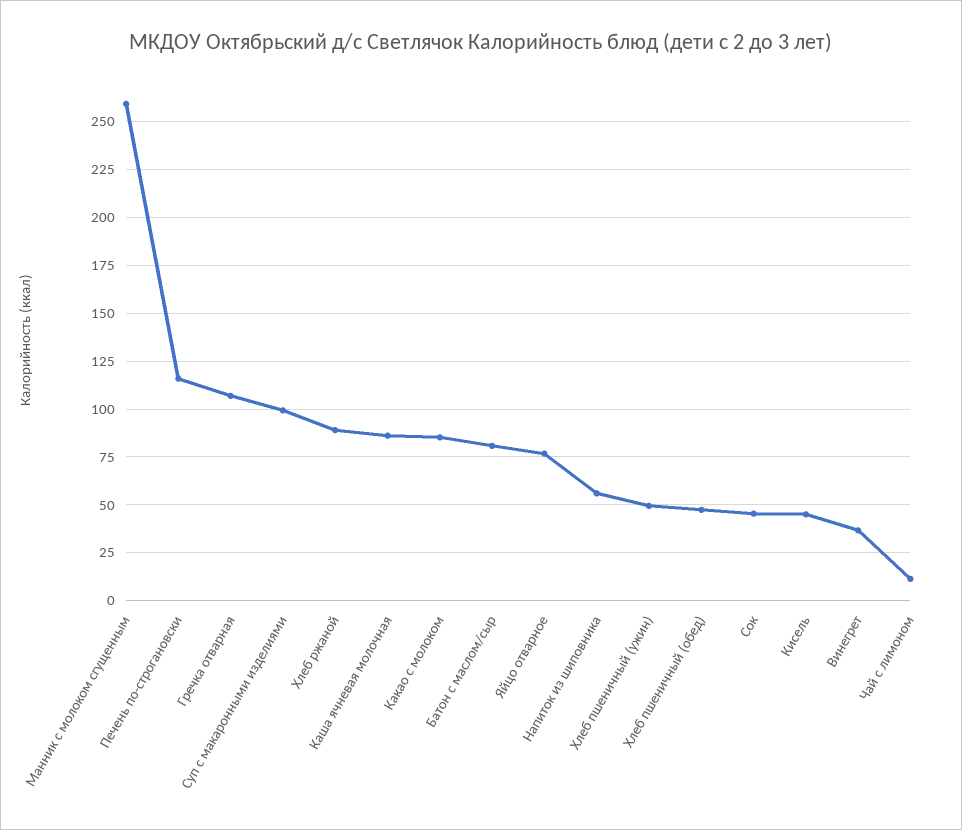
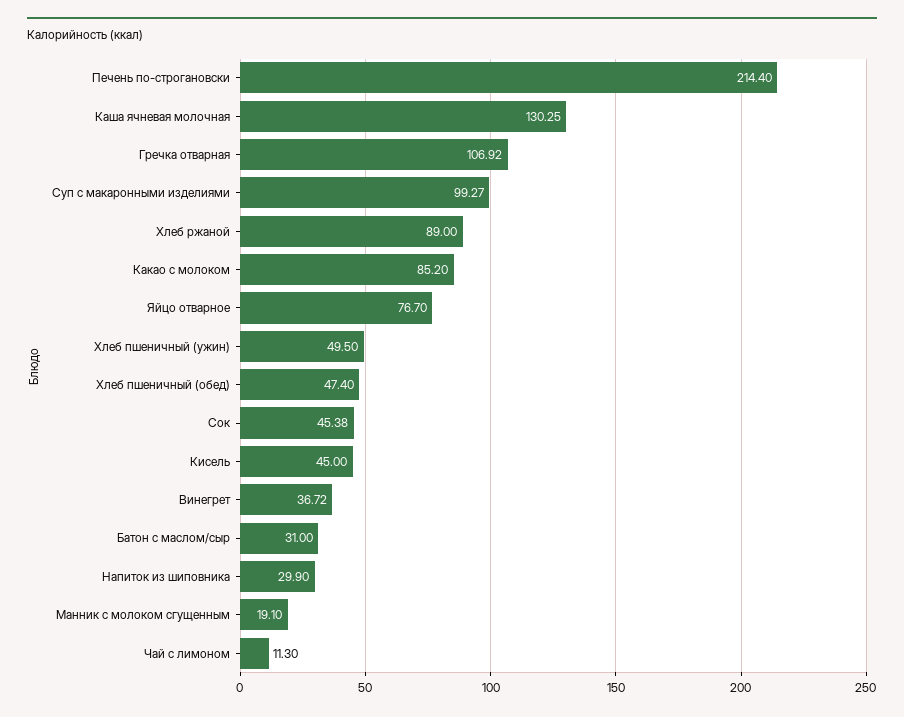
  {
-   "Манник с молоком сгущенным": 260,
+   "Манник с молоком сгущенным": 19.1,
-   "Печень по-строгановски": 115,
+   "Печень по-строгановски": 214.4,
    "Гречка отварная": 106.92,
    "Суп с макаронными изделиями": 99.27,
    "Хлеб ржаной": 89,
-   "Каша ячневая молочная": 85,
+   "Каша ячневая молочная": 130.25,
    "Какао с молоком": 85.2,
-   "Батон с маслом/сыр": 80,
+   "Батон с маслом/сыр": 31,
    "Яйцо отварное": 76.7,
-   "Напиток из шиповника": 55,
+   "Напиток из шиповника": 29.9,
    "Хлеб пшеничный (ужин)": 49.5,
    "Хлеб пшеничный (обед)": 47.4,
    "Сок": 45.38,
    "Кисель": 45,
    "Винегрет": 36.72,
    "Чай с лимоном": 11.3
  }

